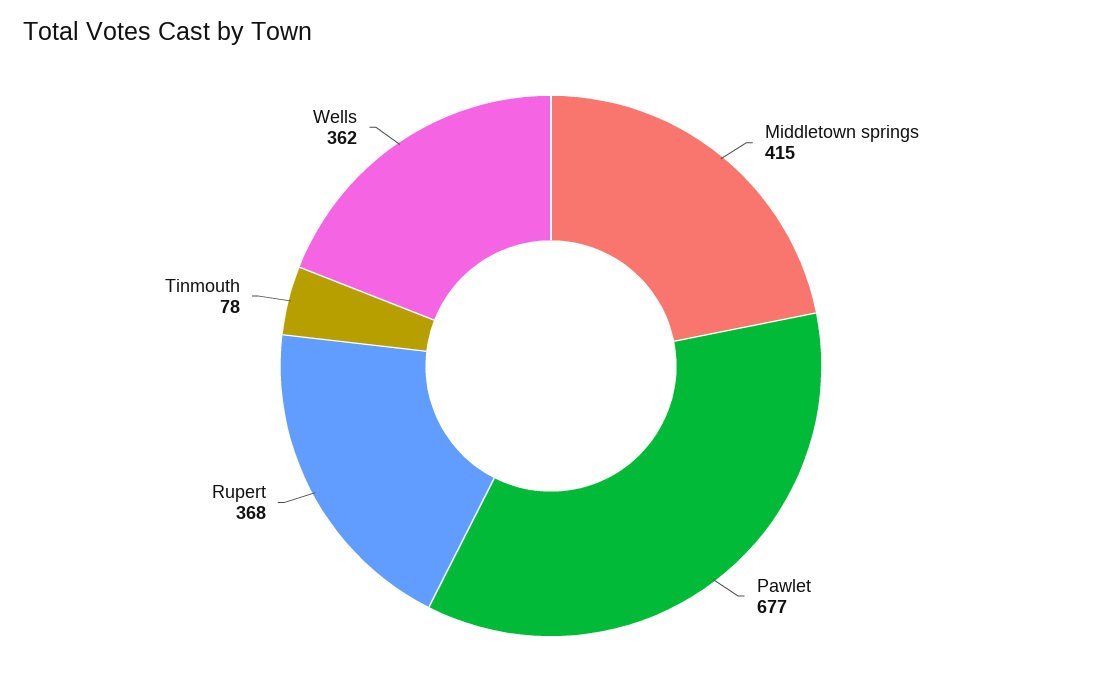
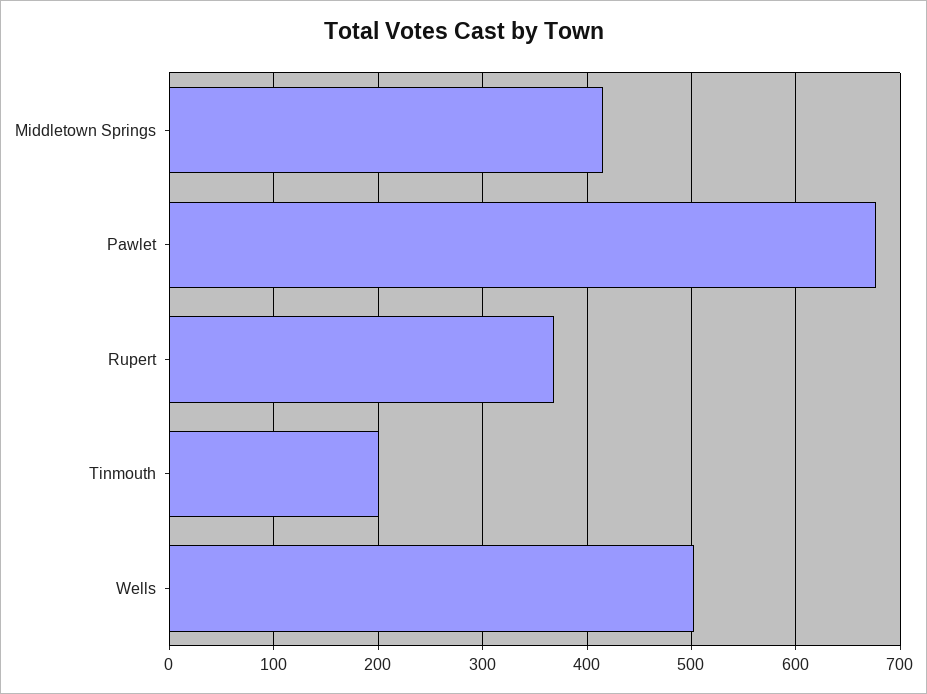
  {
    "Middletown springs": 415,
    "Pawlet": 677,
    "Rupert": 368,
-   "Tinmouth": 78,
+   "Tinmouth": 200,
-   "Wells": 362
+   "Wells": 500
  }

